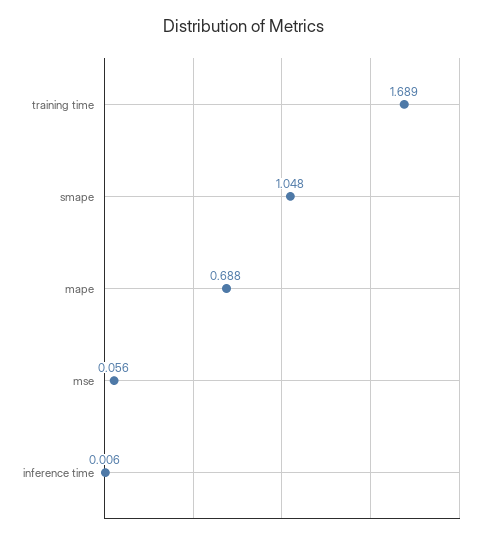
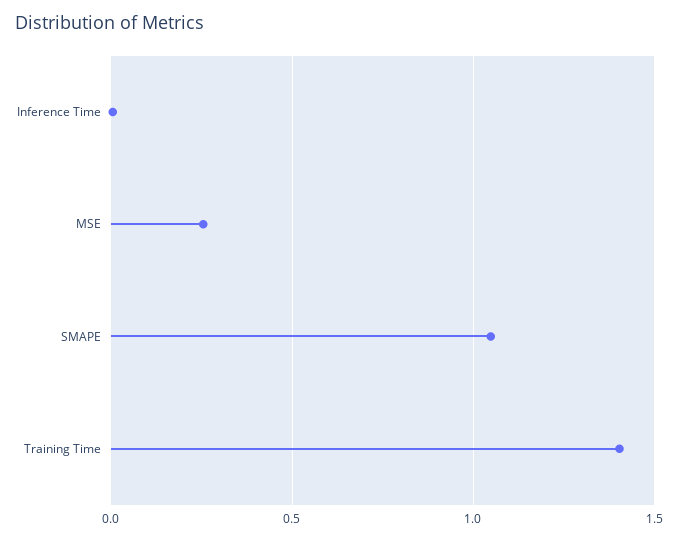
  {
-   "training time": 1.689,
+   "training time": 1.4,
    "smape": 1.048,
-   "mape": 0.688,
-   "mse": 0.056,
+   "mse": 0.25,
    "inference time": 0.006
  }

